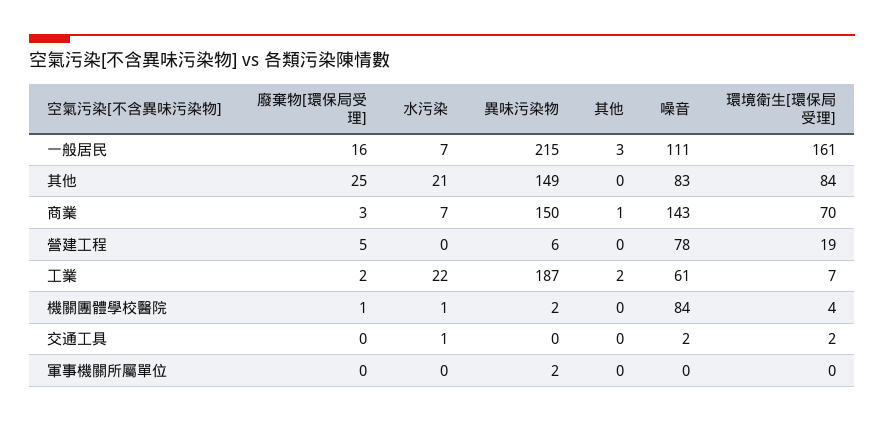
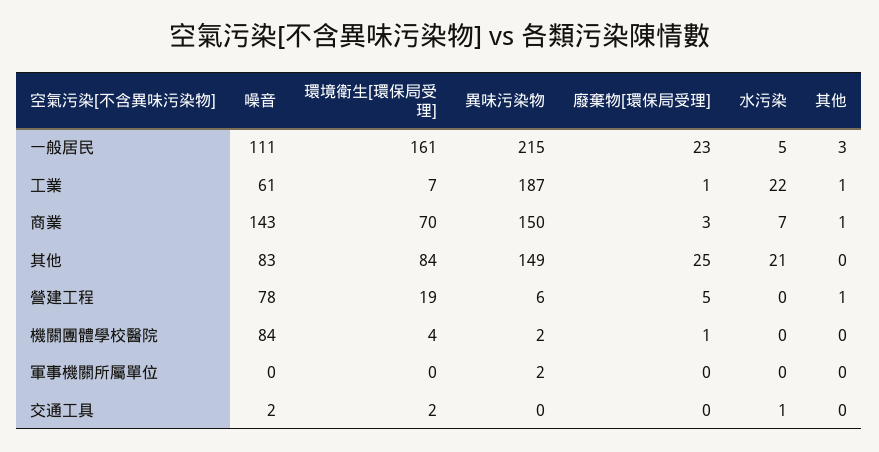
  {
    "廢棄物[環保局受理]": {
-     "一般居民": 16,
+     "一般居民": 23,
      "其他": 25,
      "商業": 3,
      "營建工程": 5,
-     "工業": 2,
+     "工業": 1,
      "機關團體學校醫院": 1,
      "交通工具": 0,
      "軍事機關所屬單位": 0
    },
    "水污染": {
-     "一般居民": 7,
+     "一般居民": 5,
      "其他": 21,
      "商業": 7,
      "營建工程": 0,
      "工業": 22,
-     "機關團體學校醫院": 1,
+     "機關團體學校醫院": 0,
      "交通工具": 1,
      "軍事機關所屬單位": 0
    },
    "異味污染物": {
      "一般居民": 215,
      "其他": 149,
      "商業": 150,
      "營建工程": 6,
      "工業": 187,
      "機關團體學校醫院": 2,
      "交通工具": 0,
      "軍事機關所屬單位": 2
    },
    "其他": {
      "一般居民": 3,
      "其他": 0,
      "商業": 1,
-     "營建工程": 0,
+     "營建工程": 1,
-     "工業": 2,
+     "工業": 1,
      "機關團體學校醫院": 0,
      "交通工具": 0,
      "軍事機關所屬單位": 0
    },
    "噪音": {
      "一般居民": 111,
      "其他": 83,
      "商業": 143,
      "營建工程": 78,
      "工業": 61,
      "機關團體學校醫院": 84,
      "交通工具": 2,
      "軍事機關所屬單位": 0
    },
    "環境衛生[環保局受理]": {
      "一般居民": 161,
      "其他": 84,
      "商業": 70,
      "營建工程": 19,
      "工業": 7,
      "機關團體學校醫院": 4,
      "交通工具": 2,
      "軍事機關所屬單位": 0
    }
  }

